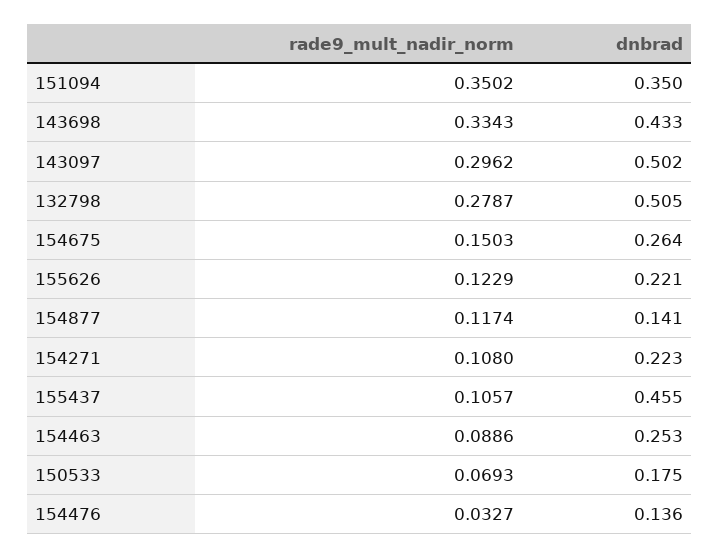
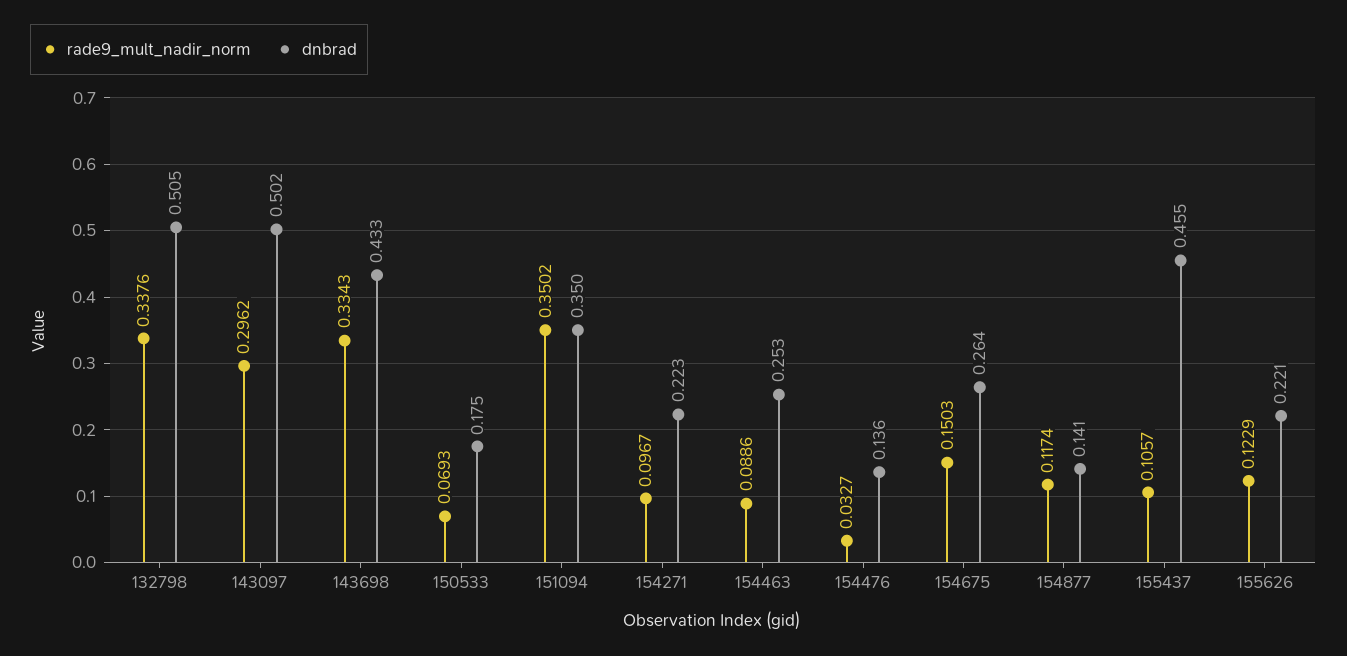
  {
    "rade9_mult_nadir_norm": {
      "151094": 0.3502,
      "143698": 0.3343,
      "143097": 0.2962,
-     "132798": 0.2787,
+     "132798": 0.3376,
      "154675": 0.1503,
      "155626": 0.1229,
      "154877": 0.1174,
-     "154271": 0.108,
+     "154271": 0.0967,
      "155437": 0.1057,
      "154463": 0.0886,
      "150533": 0.0693,
      "154476": 0.0327
    },
    "dnbrad": {
      "151094": 0.35,
      "143698": 0.433,
      "143097": 0.502,
      "132798": 0.505,
      "154675": 0.264,
      "155626": 0.221,
      "154877": 0.141,
      "154271": 0.223,
      "155437": 0.455,
      "154463": 0.253,
      "150533": 0.175,
      "154476": 0.136
    }
  }

